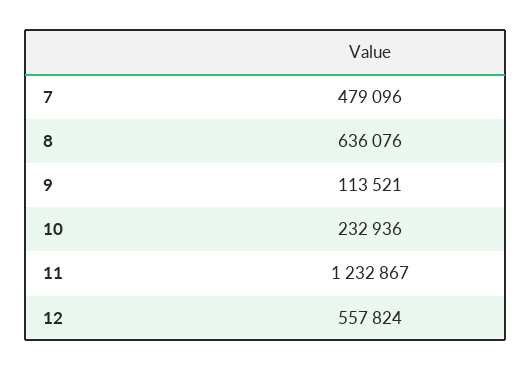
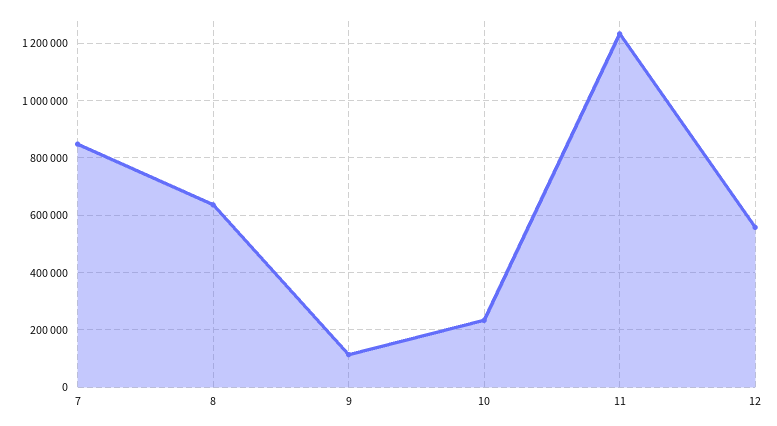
  {
-   "7": 479096,
+   "7": 850000,
    "8": 636076,
    "9": 113521,
    "10": 232936,
    "11": 1232867,
    "12": 557824
  }

